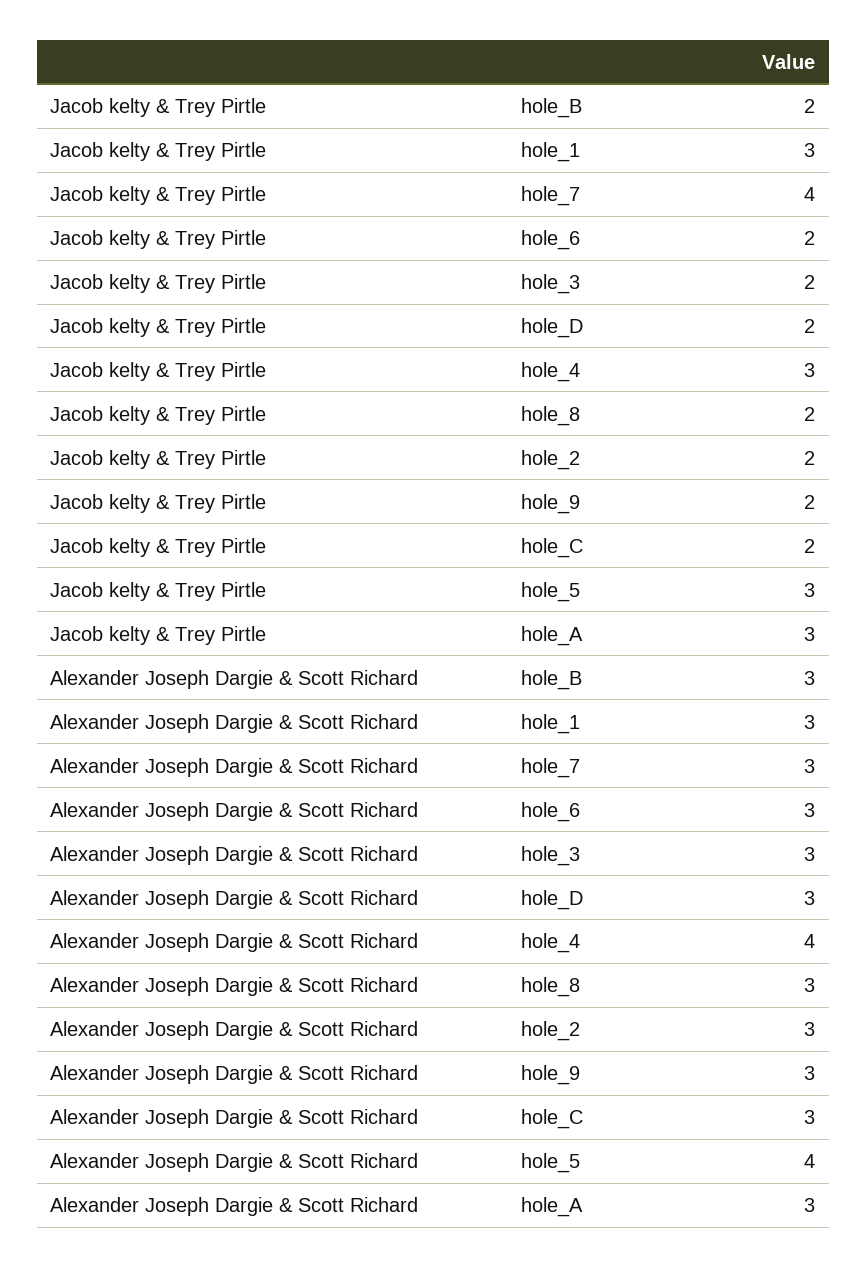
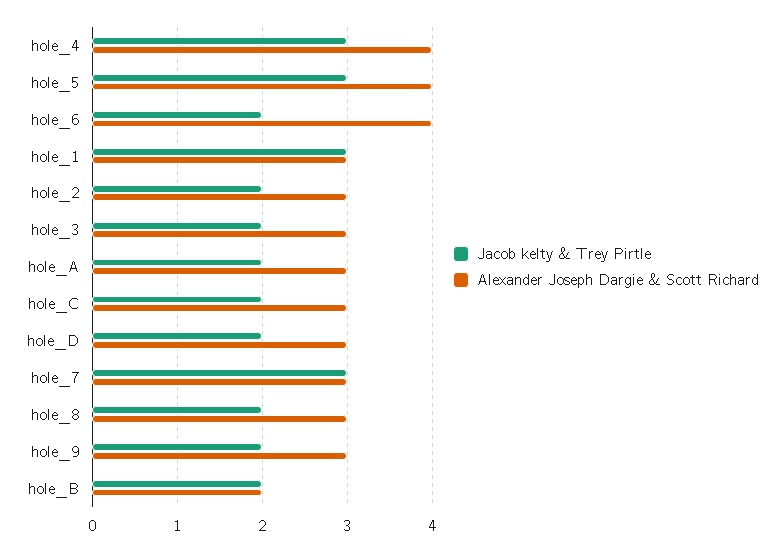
  {
    "Jacob kelty & Trey Pirtle": {
      "hole_B": 2,
      "hole_1": 3,
-     "hole_7": 4,
+     "hole_7": 3,
      "hole_6": 2,
      "hole_3": 2,
      "hole_D": 2,
      "hole_4": 3,
      "hole_8": 2,
      "hole_2": 2,
      "hole_9": 2,
      "hole_C": 2,
      "hole_5": 3,
-     "hole_A": 3
+     "hole_A": 2
    },
    "Alexander Joseph Dargie & Scott Richard": {
-     "hole_B": 3,
+     "hole_B": 2,
      "hole_1": 3,
      "hole_7": 3,
-     "hole_6": 3,
+     "hole_6": 4,
      "hole_3": 3,
      "hole_D": 3,
      "hole_4": 4,
      "hole_8": 3,
      "hole_2": 3,
      "hole_9": 3,
      "hole_C": 3,
      "hole_5": 4,
      "hole_A": 3
    }
  }

